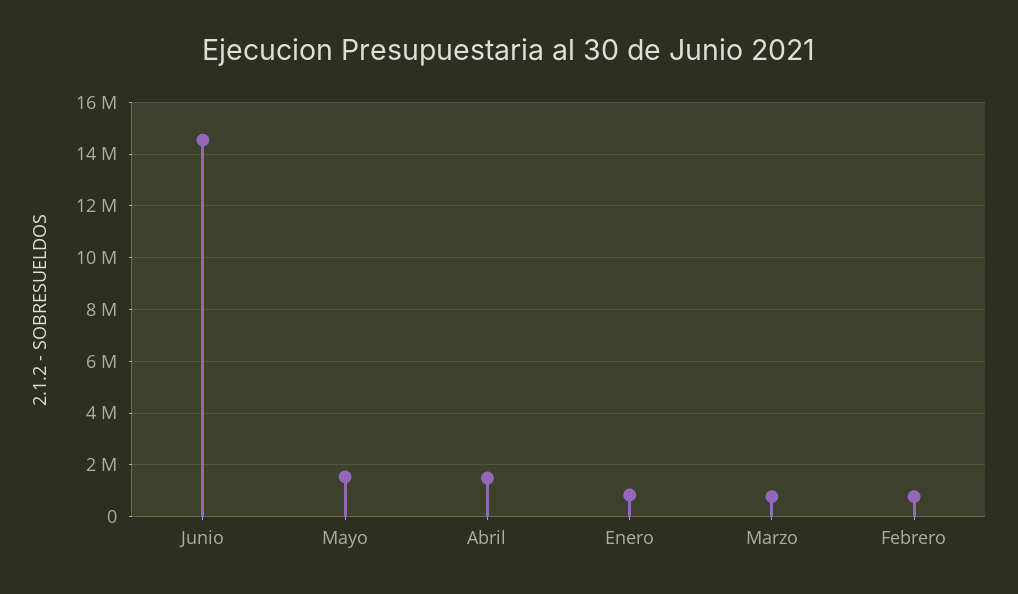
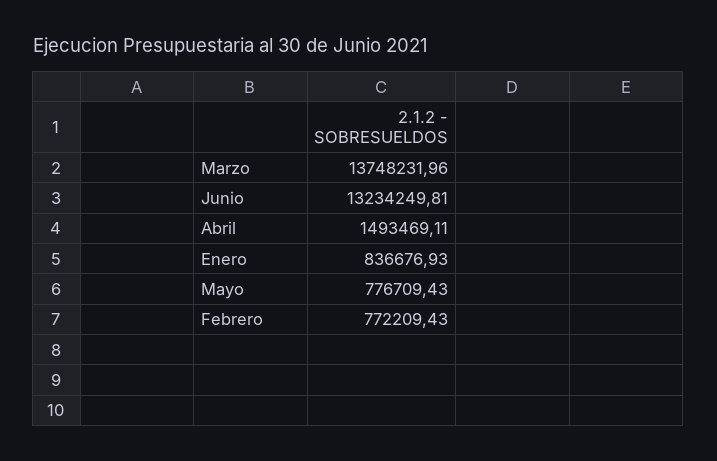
  {
-   "Junio": 14500000,
+   "Junio": 13234249.81,
-   "Mayo": 1500000,
+   "Mayo": 776709.43,
    "Abril": 1493469.11,
    "Enero": 836676.93,
-   "Marzo": 750000,
+   "Marzo": 13748231.96,
    "Febrero": 772209.43
  }

